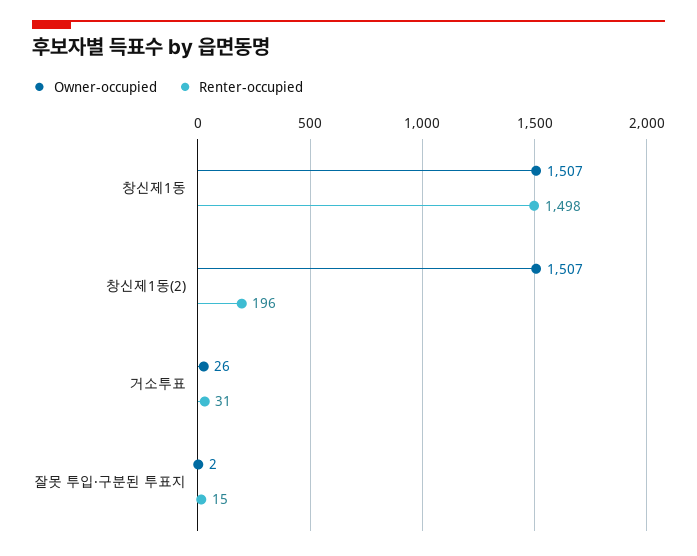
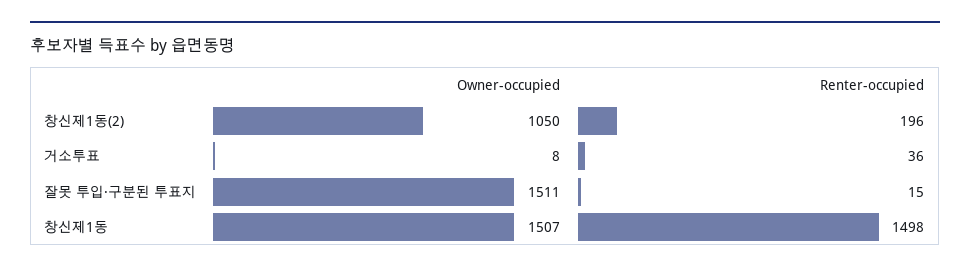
  {
    "Owner-occupied": {
      "창신제1동": 1507,
-     "창신제1동(2)": 1507,
+     "창신제1동(2)": 1050,
-     "거소투표": 26,
+     "거소투표": 8,
-     "잘못 투입·구분된 투표지": 2
+     "잘못 투입·구분된 투표지": 1511
    },
    "Renter-occupied": {
      "창신제1동": 1498,
      "창신제1동(2)": 196,
-     "거소투표": 31,
+     "거소투표": 36,
      "잘못 투입·구분된 투표지": 15
    }
  }

